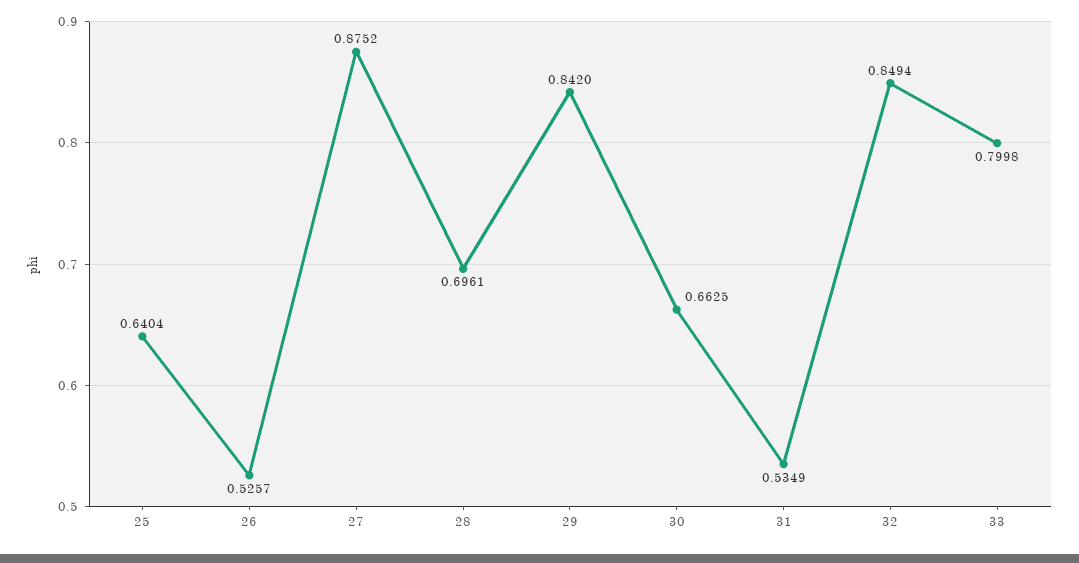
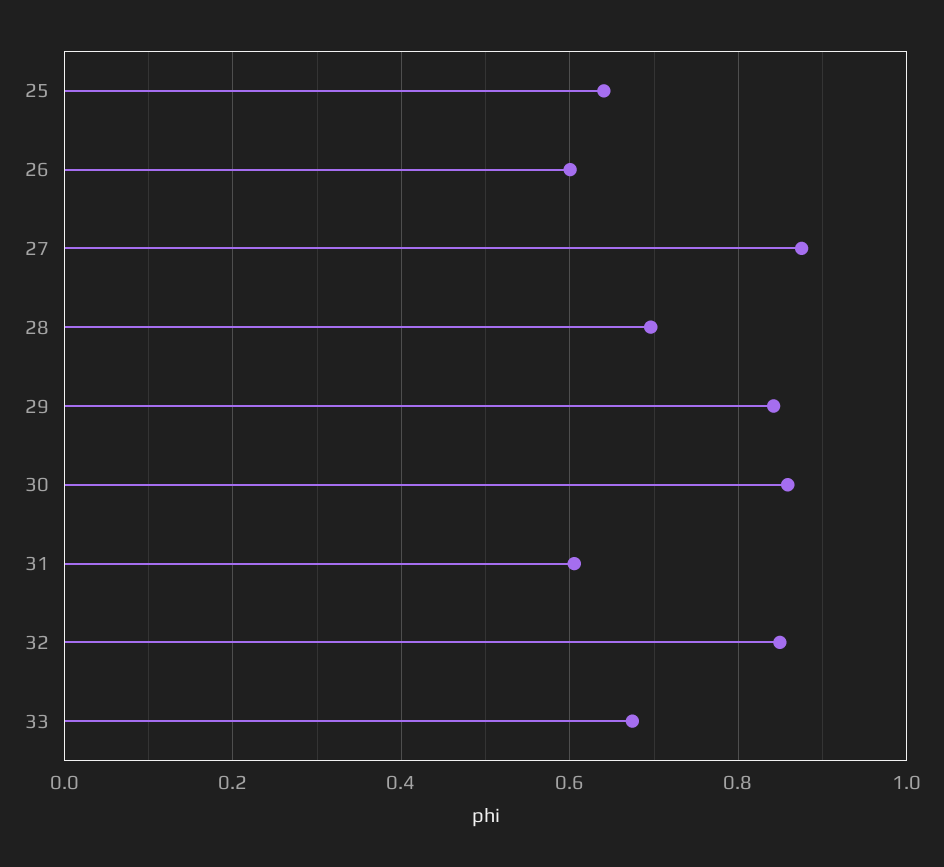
  {
    "25": 0.6404,
-   "26": 0.5257,
+   "26": 0.6,
    "27": 0.8752,
    "28": 0.6961,
    "29": 0.842,
-   "30": 0.6625,
+   "30": 0.86,
-   "31": 0.5349,
+   "31": 0.6,
    "32": 0.8494,
-   "33": 0.7998
+   "33": 0.68
  }

